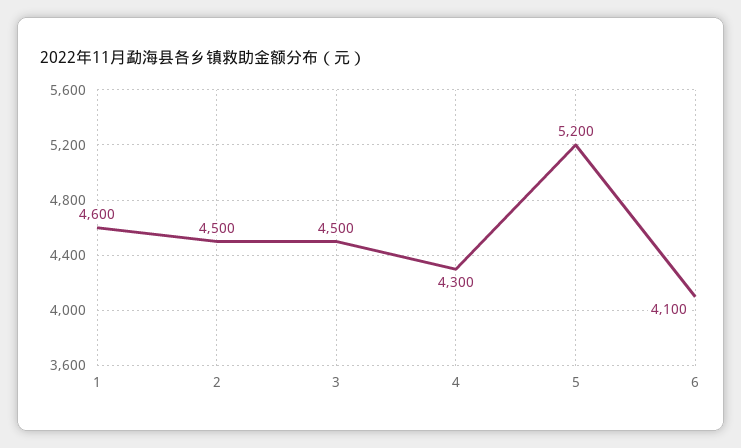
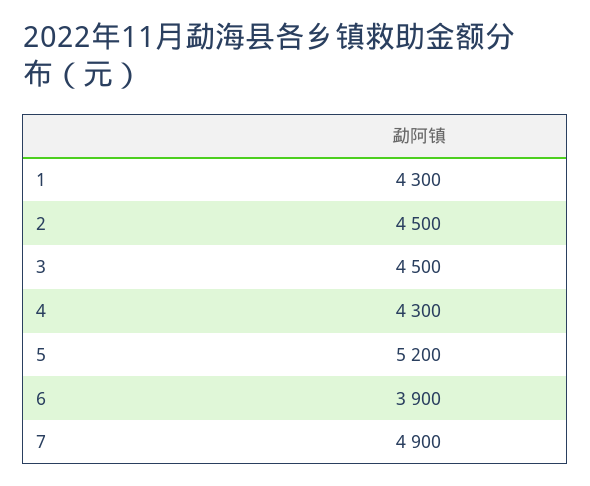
  {
-   "1": 4600,
+   "1": 4300,
    "2": 4500,
    "3": 4500,
    "4": 4300,
    "5": 5200,
-   "6": 4100
+   "6": 3900,
+   "7": 4900
  }

